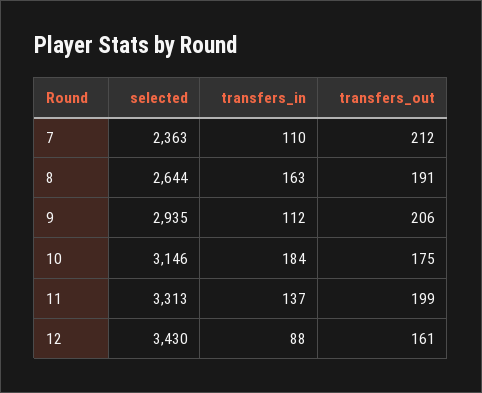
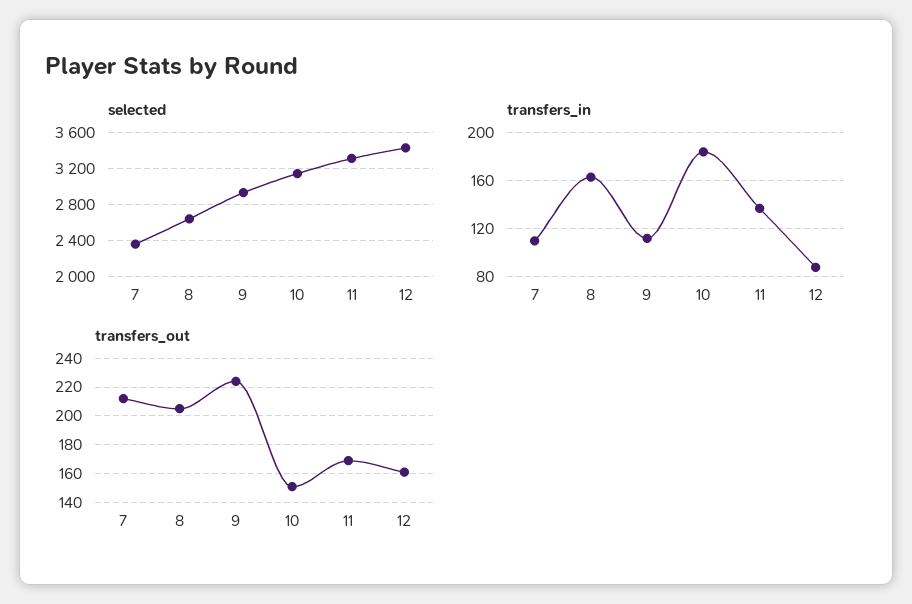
  {
    "selected": {
      "7": 2363,
      "8": 2644,
      "9": 2935,
      "10": 3146,
      "11": 3313,
      "12": 3430
    },
    "transfers_in": {
      "7": 110,
      "8": 163,
      "9": 112,
      "10": 184,
      "11": 137,
      "12": 88
    },
    "transfers_out": {
      "7": 212,
-     "8": 191,
+     "8": 205,
-     "9": 206,
+     "9": 225,
-     "10": 175,
+     "10": 150,
-     "11": 199,
+     "11": 170,
      "12": 161
    }
  }

